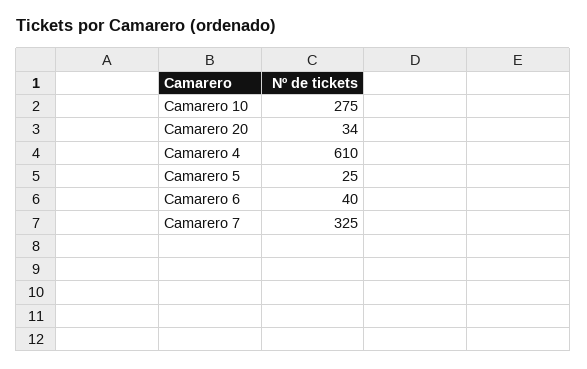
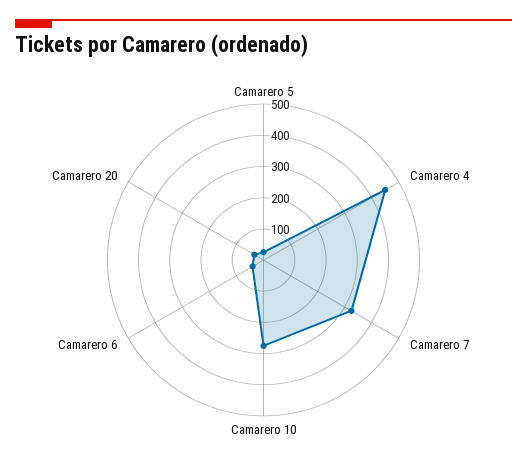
  {
    "Camarero 10": 275,
    "Camarero 20": 34,
-   "Camarero 4": 610,
+   "Camarero 4": 450,
    "Camarero 5": 25,
    "Camarero 6": 40,
    "Camarero 7": 325
  }

